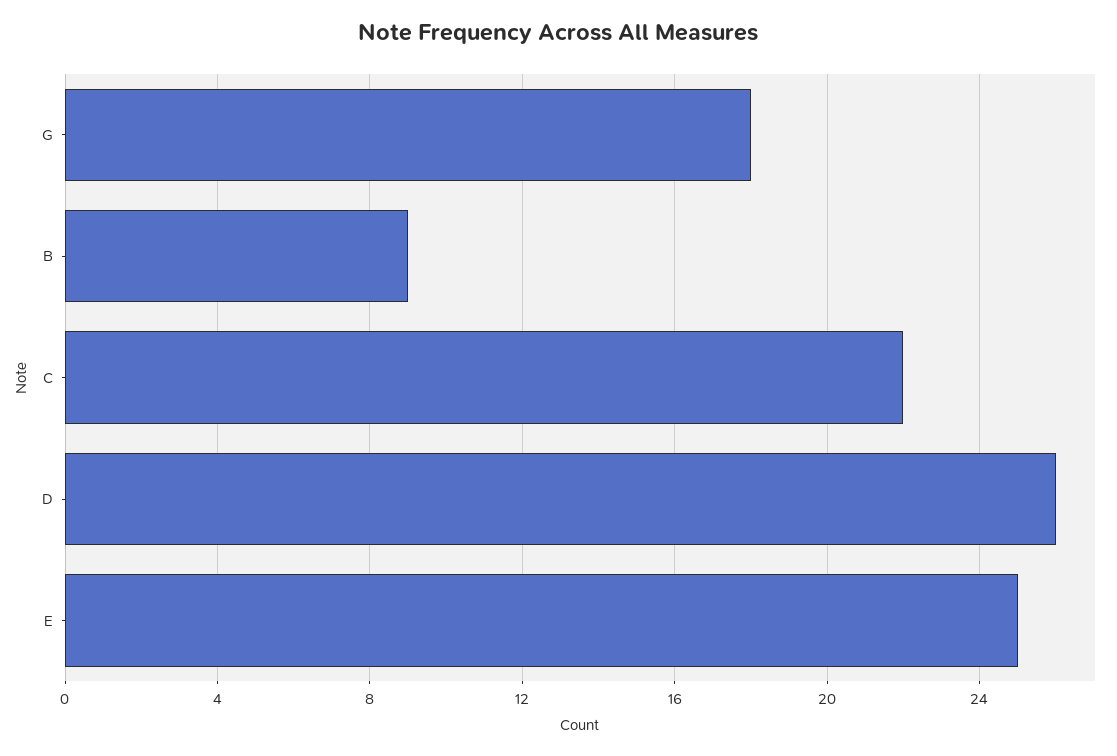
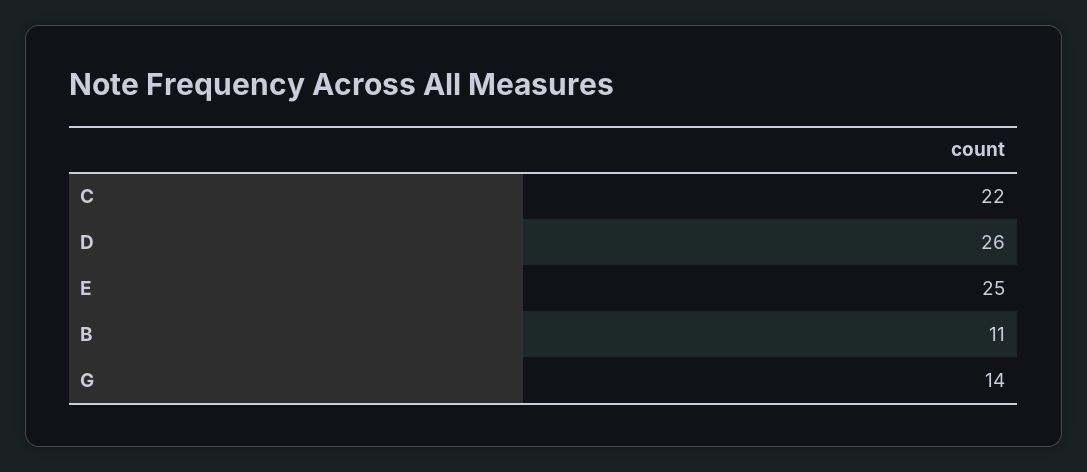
  {
-   "G": 18,
+   "G": 14,
-   "B": 9,
+   "B": 11,
    "C": 22,
    "D": 26,
    "E": 25
  }

